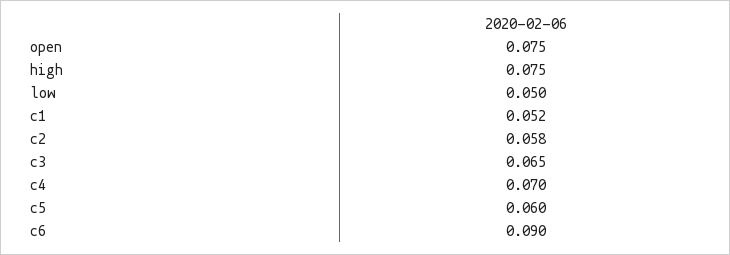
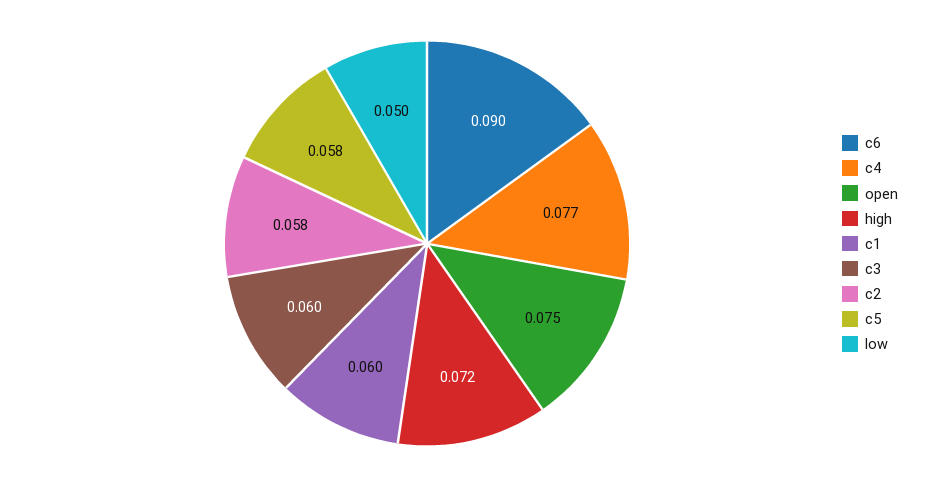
  {
    "open": 0.075,
-   "high": 0.075,
+   "high": 0.072,
    "low": 0.05,
-   "c1": 0.052,
+   "c1": 0.06,
    "c2": 0.058,
-   "c3": 0.065,
+   "c3": 0.06,
-   "c4": 0.07,
+   "c4": 0.077,
-   "c5": 0.06,
+   "c5": 0.058,
    "c6": 0.09
  }

